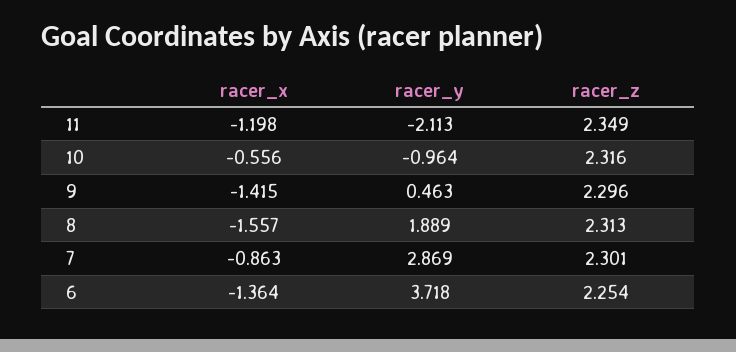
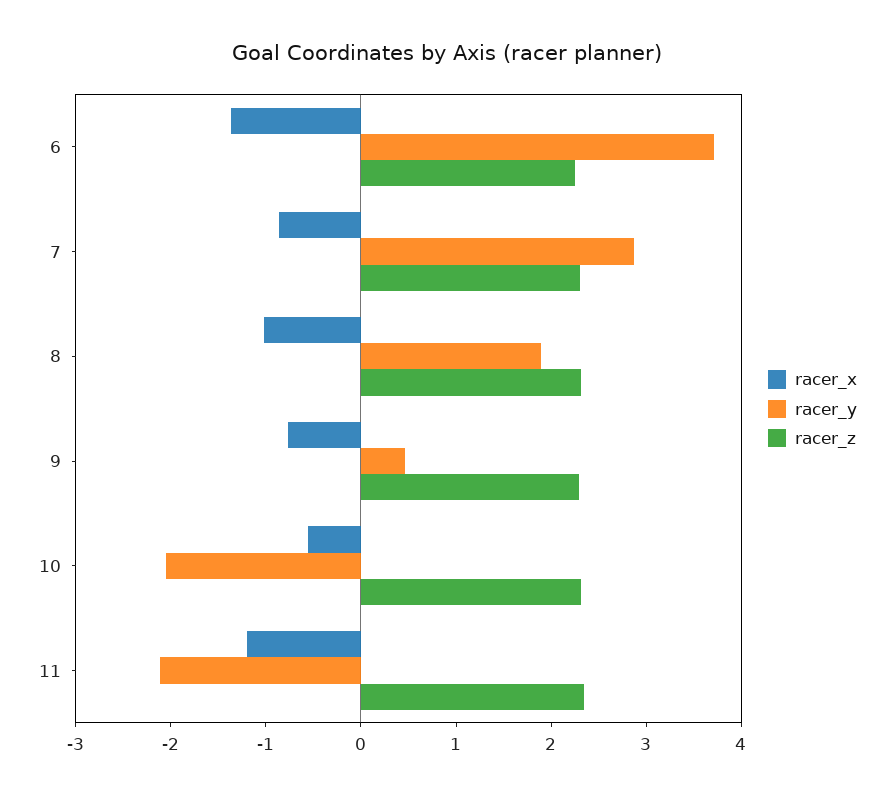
  {
    "racer_x": {
      "11": -1.198,
      "10": -0.556,
-     "9": -1.415,
+     "9": -0.8,
-     "8": -1.557,
+     "8": -1,
      "7": -0.863,
      "6": -1.364
    },
    "racer_y": {
      "11": -2.113,
-     "10": -0.964,
+     "10": -2,
      "9": 0.463,
      "8": 1.889,
      "7": 2.869,
      "6": 3.718
    },
    "racer_z": {
      "11": 2.349,
      "10": 2.316,
      "9": 2.296,
      "8": 2.313,
      "7": 2.301,
      "6": 2.254
    }
  }

